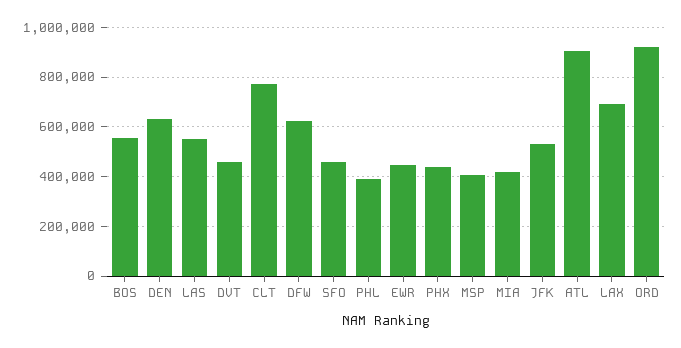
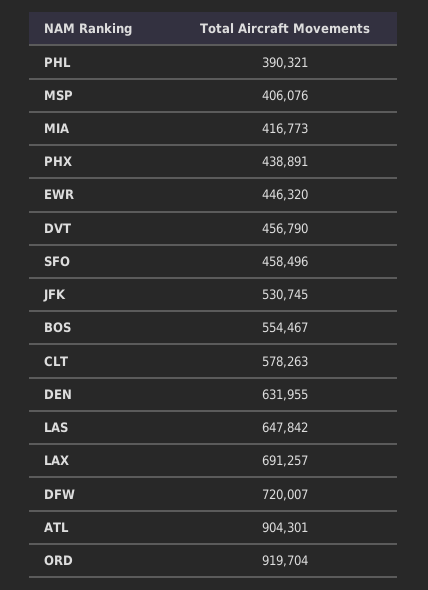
  {
    "BOS": 554467,
    "DEN": 631955,
-   "LAS": 550000,
+   "LAS": 647842,
    "DVT": 456790,
-   "CLT": 775000,
+   "CLT": 578263,
-   "DFW": 625000,
+   "DFW": 720007,
    "SFO": 458496,
    "PHL": 390321,
    "EWR": 446320,
    "PHX": 438891,
    "MSP": 406076,
    "MIA": 416773,
    "JFK": 530745,
    "ATL": 904301,
    "LAX": 691257,
    "ORD": 919704
  }

